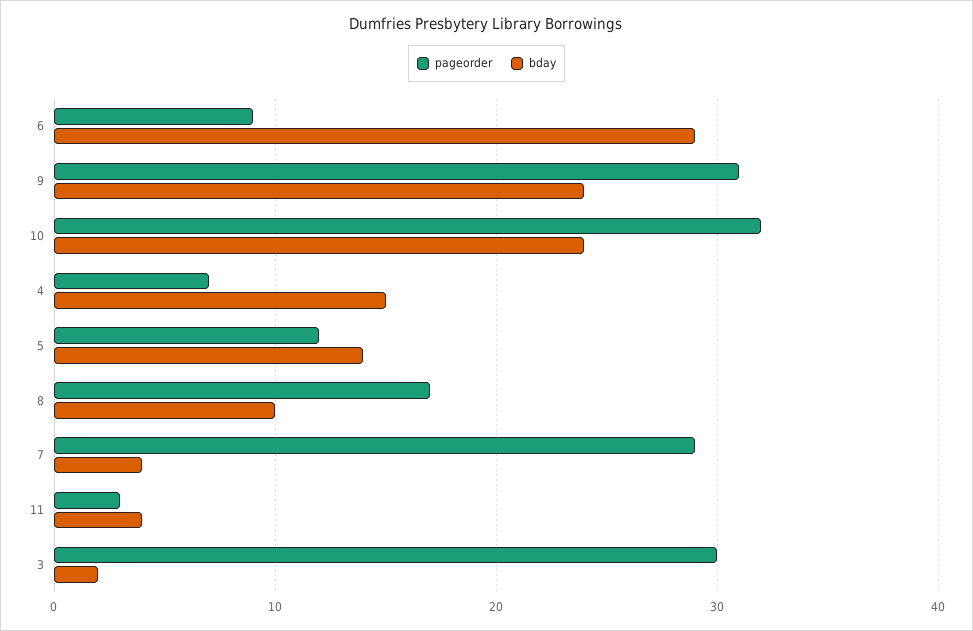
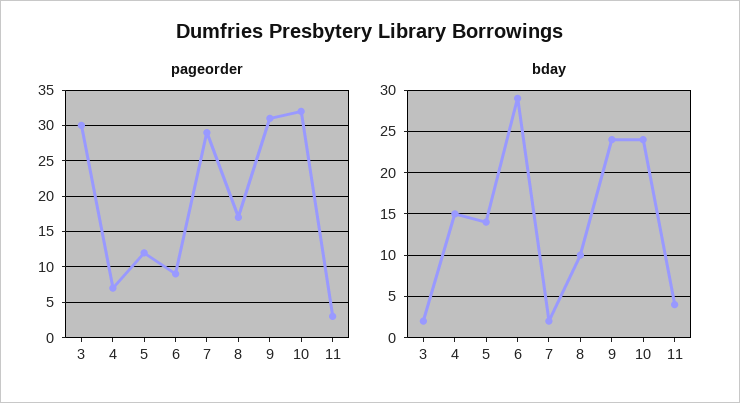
  {
    "pageorder": {
      "6": 9,
      "9": 31,
      "10": 32,
      "4": 7,
      "5": 12,
      "8": 17,
      "7": 29,
      "11": 3,
      "3": 30
    },
    "bday": {
      "6": 29,
      "9": 24,
      "10": 24,
      "4": 15,
      "5": 14,
      "8": 10,
-     "7": 4,
+     "7": 2,
      "11": 4,
      "3": 2
    }
  }

